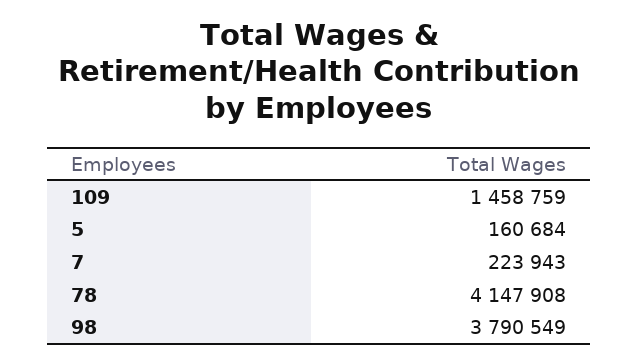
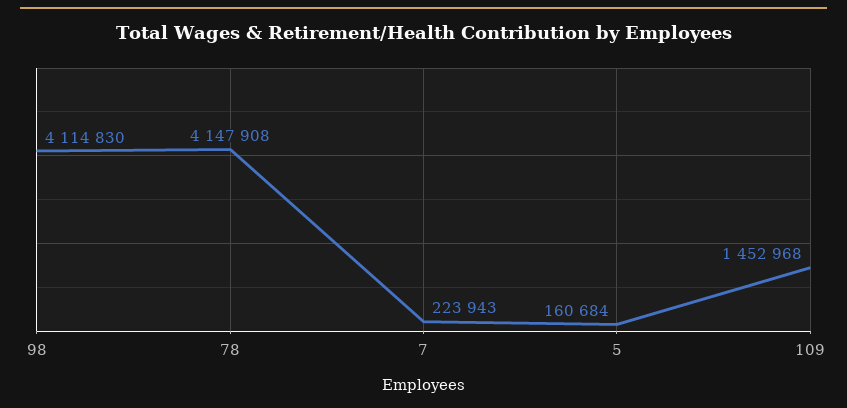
  {
-   "109": 1458759,
+   "109": 1452968,
    "5": 160684,
    "7": 223943,
    "78": 4147908,
-   "98": 3790549
+   "98": 4114830
  }

